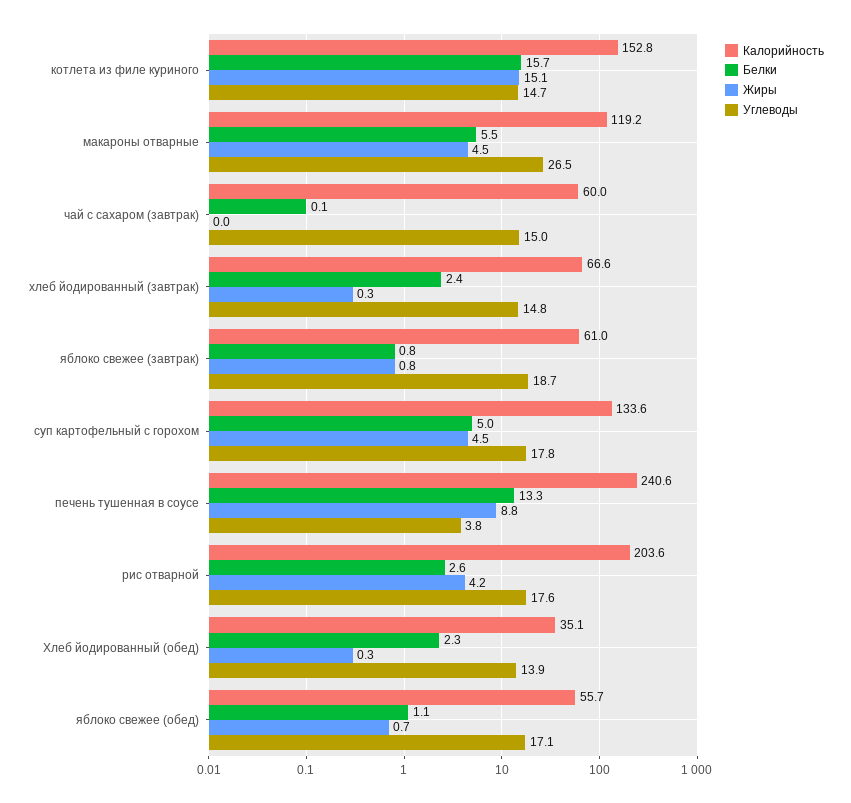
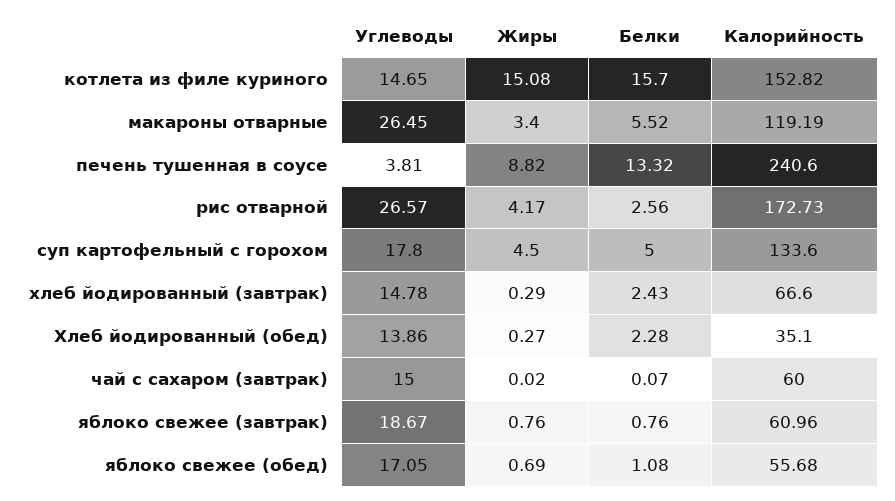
  {
    "Калорийность": {
      "котлета из филе куриного": 152.82,
      "макароны отварные": 119.19,
      "чай с сахаром (завтрак)": 60,
      "хлеб йодированный (завтрак)": 66.6,
      "яблоко свежее (завтрак)": 60.96,
      "суп картофельный с горохом": 133.6,
      "печень тушенная в соусе": 240.6,
-     "рис отварной": 203.6,
+     "рис отварной": 172.73,
      "Хлеб йодированный (обед)": 35.1,
      "яблоко свежее (обед)": 55.68
    },
    "Белки": {
      "котлета из филе куриного": 15.7,
      "макароны отварные": 5.52,
      "чай с сахаром (завтрак)": 0.07,
      "хлеб йодированный (завтрак)": 2.43,
      "яблоко свежее (завтрак)": 0.76,
      "суп картофельный с горохом": 5,
      "печень тушенная в соусе": 13.32,
      "рис отварной": 2.56,
      "Хлеб йодированный (обед)": 2.28,
      "яблоко свежее (обед)": 1.08
    },
    "Жиры": {
      "котлета из филе куриного": 15.08,
-     "макароны отварные": 4.5,
+     "макароны отварные": 3.4,
      "чай с сахаром (завтрак)": 0.02,
      "хлеб йодированный (завтрак)": 0.29,
      "яблоко свежее (завтрак)": 0.76,
      "суп картофельный с горохом": 4.5,
      "печень тушенная в соусе": 8.82,
      "рис отварной": 4.17,
      "Хлеб йодированный (обед)": 0.27,
      "яблоко свежее (обед)": 0.69
    },
    "Углеводы": {
      "котлета из филе куриного": 14.65,
      "макароны отварные": 26.45,
      "чай с сахаром (завтрак)": 15,
      "хлеб йодированный (завтрак)": 14.78,
      "яблоко свежее (завтрак)": 18.67,
      "суп картофельный с горохом": 17.8,
      "печень тушенная в соусе": 3.81,
-     "рис отварной": 17.6,
+     "рис отварной": 26.57,
      "Хлеб йодированный (обед)": 13.86,
      "яблоко свежее (обед)": 17.05
    }
  }

